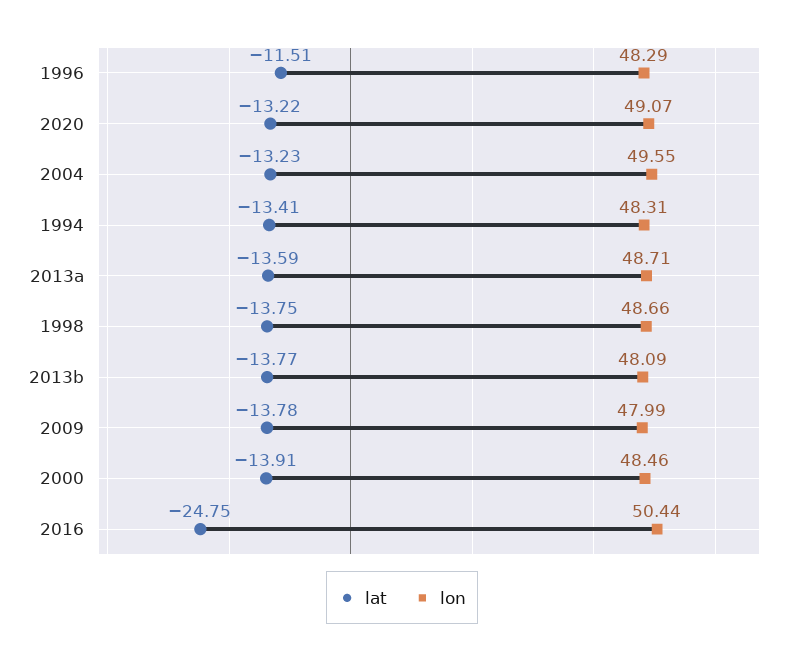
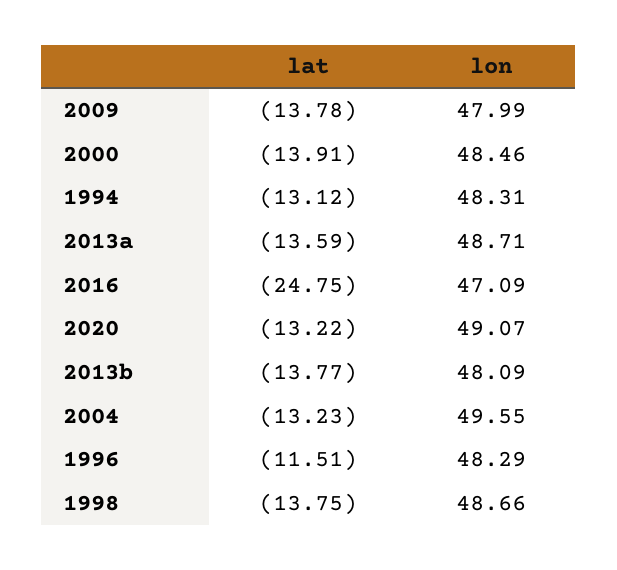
  {
    "lat": {
      "1996": -11.51,
      "2020": -13.22,
      "2004": -13.23,
-     "1994": -13.41,
+     "1994": -13.12,
      "2013a": -13.59,
      "1998": -13.75,
      "2013b": -13.77,
      "2009": -13.78,
      "2000": -13.91,
      "2016": -24.75
    },
    "lon": {
      "1996": 48.29,
      "2020": 49.07,
      "2004": 49.55,
      "1994": 48.31,
      "2013a": 48.71,
      "1998": 48.66,
      "2013b": 48.09,
      "2009": 47.99,
      "2000": 48.46,
-     "2016": 50.44
+     "2016": 47.09
    }
  }

